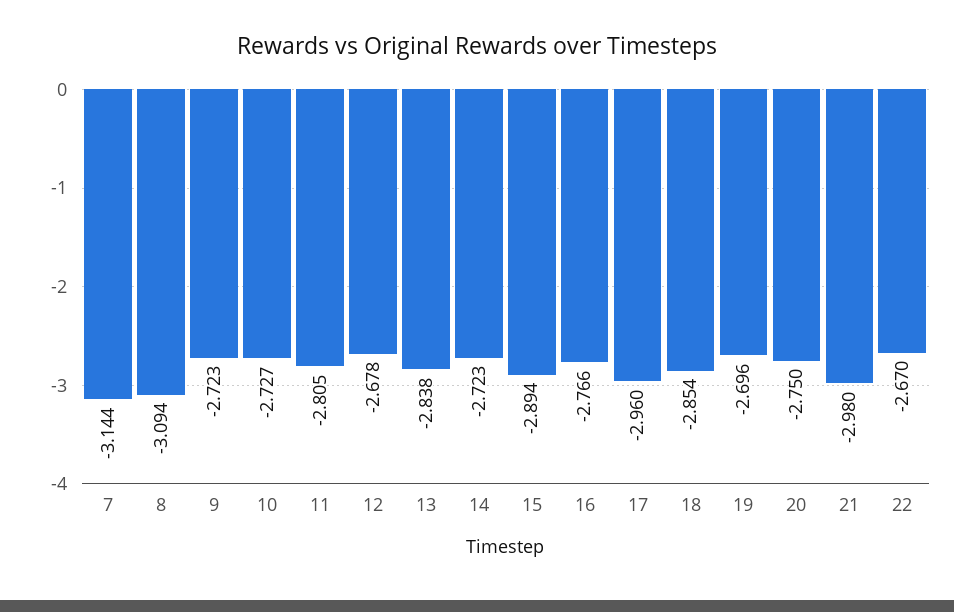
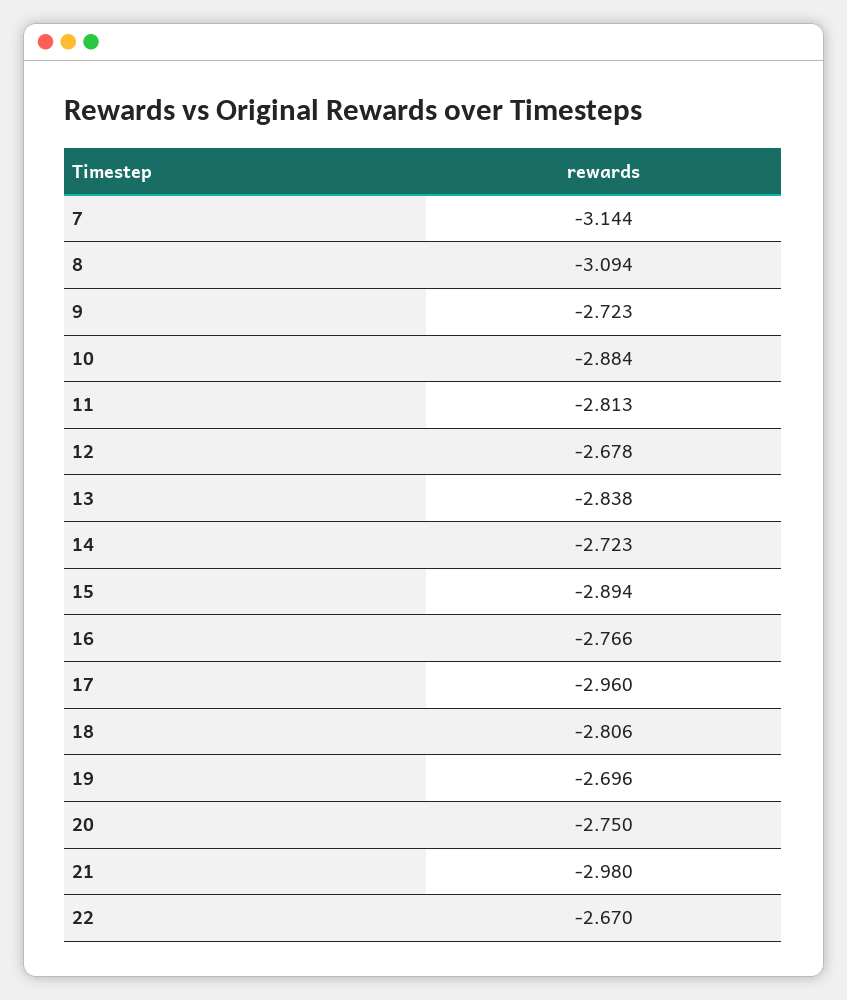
  {
    "7": -3.144,
    "8": -3.094,
    "9": -2.723,
-   "10": -2.727,
+   "10": -2.884,
-   "11": -2.805,
+   "11": -2.813,
    "12": -2.678,
    "13": -2.838,
    "14": -2.723,
    "15": -2.894,
    "16": -2.766,
    "17": -2.96,
-   "18": -2.854,
+   "18": -2.806,
    "19": -2.696,
    "20": -2.75,
    "21": -2.98,
    "22": -2.67
  }

